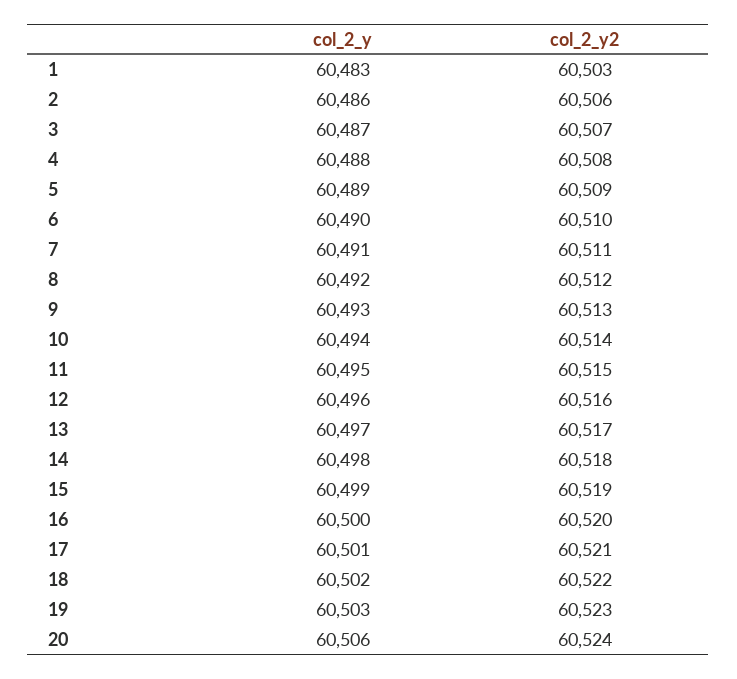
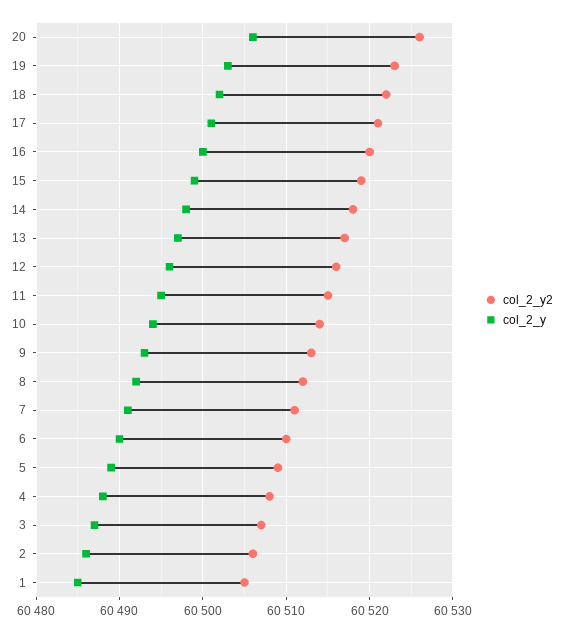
  {
    "col_2_y": {
-     "1": 60483,
+     "1": 60485,
      "2": 60486,
      "3": 60487,
      "4": 60488,
      "5": 60489,
      "6": 60490,
      "7": 60491,
      "8": 60492,
      "9": 60493,
      "10": 60494,
      "11": 60495,
      "12": 60496,
      "13": 60497,
      "14": 60498,
      "15": 60499,
      "16": 60500,
      "17": 60501,
      "18": 60502,
      "19": 60503,
      "20": 60506
    },
    "col_2_y2": {
-     "1": 60503,
+     "1": 60505,
      "2": 60506,
      "3": 60507,
      "4": 60508,
      "5": 60509,
      "6": 60510,
      "7": 60511,
      "8": 60512,
      "9": 60513,
      "10": 60514,
      "11": 60515,
      "12": 60516,
      "13": 60517,
      "14": 60518,
      "15": 60519,
      "16": 60520,
      "17": 60521,
      "18": 60522,
      "19": 60523,
-     "20": 60524
+     "20": 60526
    }
  }

